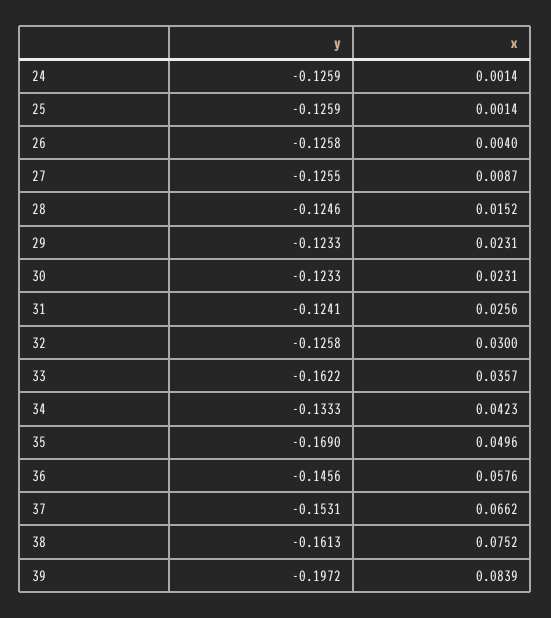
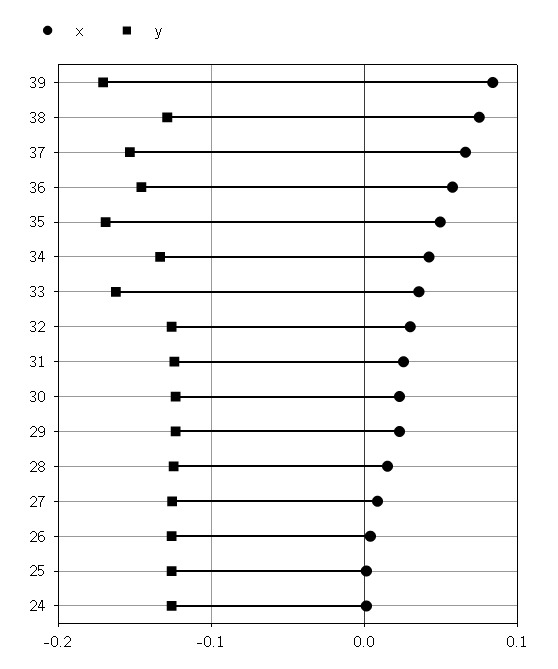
  {
    "y": {
      "24": -0.1259,
      "25": -0.1259,
      "26": -0.1258,
      "27": -0.1255,
      "28": -0.1246,
      "29": -0.1233,
      "30": -0.1233,
      "31": -0.1241,
      "32": -0.1258,
      "33": -0.1622,
      "34": -0.1333,
      "35": -0.169,
      "36": -0.1456,
      "37": -0.1531,
-     "38": -0.1613,
+     "38": -0.13,
-     "39": -0.1972
+     "39": -0.17
    },
    "x": {
      "24": 0.0014,
      "25": 0.0014,
      "26": 0.004,
      "27": 0.0087,
      "28": 0.0152,
      "29": 0.0231,
      "30": 0.0231,
      "31": 0.0256,
      "32": 0.03,
      "33": 0.0357,
      "34": 0.0423,
      "35": 0.0496,
      "36": 0.0576,
      "37": 0.0662,
      "38": 0.0752,
      "39": 0.0839
    }
  }

